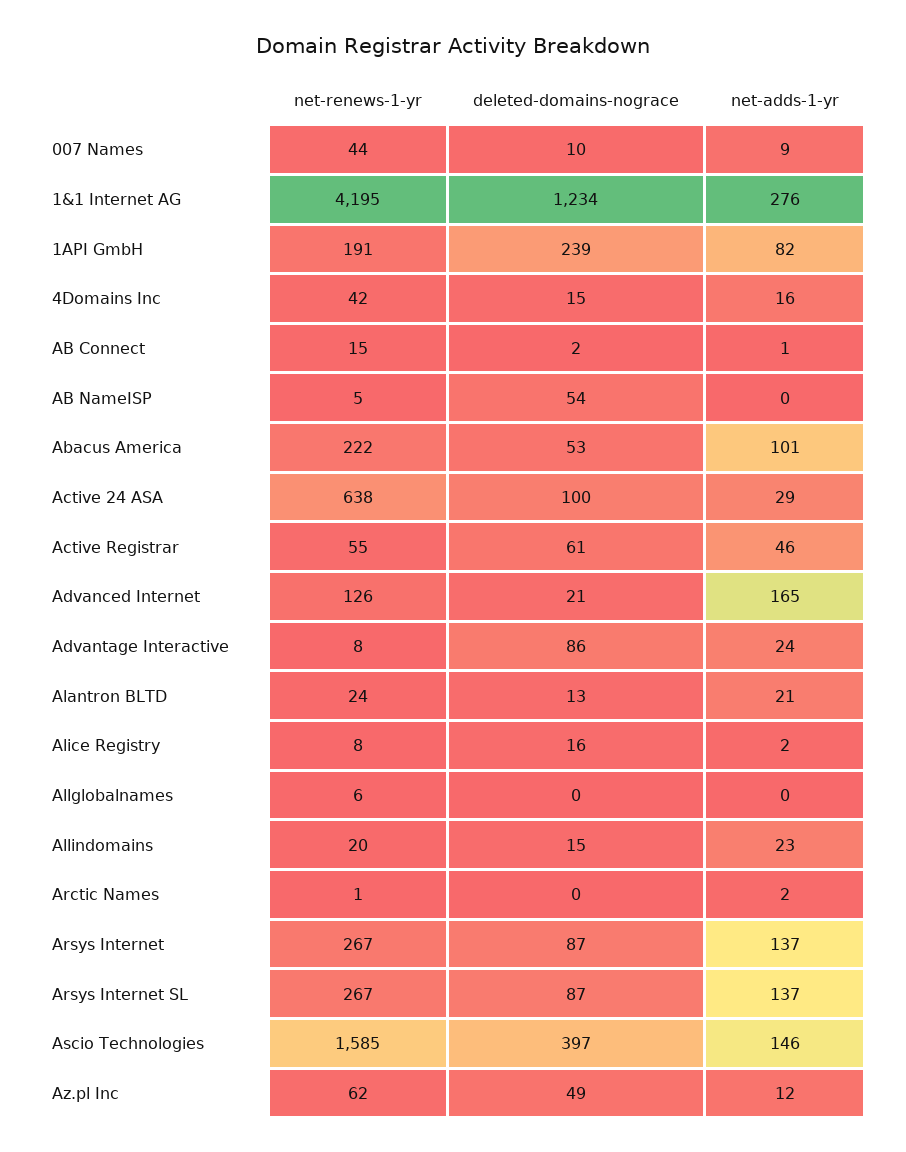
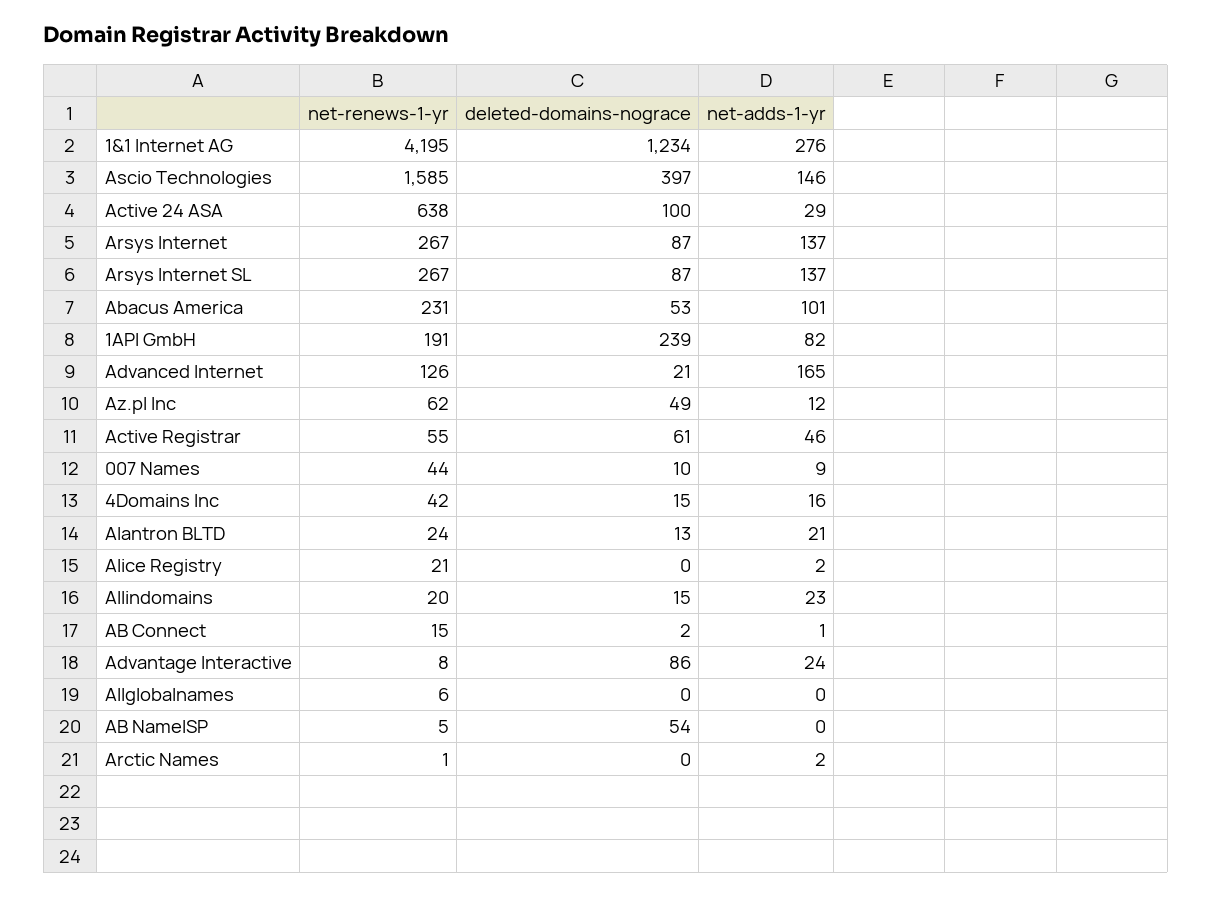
  {
    "net-renews-1-yr": {
      "007 Names": 44,
      "1&1 Internet AG": 4195,
      "1API GmbH": 191,
      "4Domains Inc": 42,
      "AB Connect": 15,
      "AB NameISP": 5,
-     "Abacus America": 222,
+     "Abacus America": 231,
      "Active 24 ASA": 638,
      "Active Registrar": 55,
      "Advanced Internet": 126,
      "Advantage Interactive": 8,
      "Alantron BLTD": 24,
-     "Alice Registry": 8,
+     "Alice Registry": 21,
      "Allglobalnames": 6,
      "Allindomains": 20,
      "Arctic Names": 1,
      "Arsys Internet": 267,
      "Arsys Internet SL": 267,
      "Ascio Technologies": 1585,
      "Az.pl Inc": 62
    },
    "deleted-domains-nograce": {
      "007 Names": 10,
      "1&1 Internet AG": 1234,
      "1API GmbH": 239,
      "4Domains Inc": 15,
      "AB Connect": 2,
      "AB NameISP": 54,
      "Abacus America": 53,
      "Active 24 ASA": 100,
      "Active Registrar": 61,
      "Advanced Internet": 21,
      "Advantage Interactive": 86,
      "Alantron BLTD": 13,
-     "Alice Registry": 16,
+     "Alice Registry": 0,
      "Allglobalnames": 0,
      "Allindomains": 15,
      "Arctic Names": 0,
      "Arsys Internet": 87,
      "Arsys Internet SL": 87,
      "Ascio Technologies": 397,
      "Az.pl Inc": 49
    },
    "net-adds-1-yr": {
      "007 Names": 9,
      "1&1 Internet AG": 276,
      "1API GmbH": 82,
      "4Domains Inc": 16,
      "AB Connect": 1,
      "AB NameISP": 0,
      "Abacus America": 101,
      "Active 24 ASA": 29,
      "Active Registrar": 46,
      "Advanced Internet": 165,
      "Advantage Interactive": 24,
      "Alantron BLTD": 21,
      "Alice Registry": 2,
      "Allglobalnames": 0,
      "Allindomains": 23,
      "Arctic Names": 2,
      "Arsys Internet": 137,
      "Arsys Internet SL": 137,
      "Ascio Technologies": 146,
      "Az.pl Inc": 12
    }
  }

